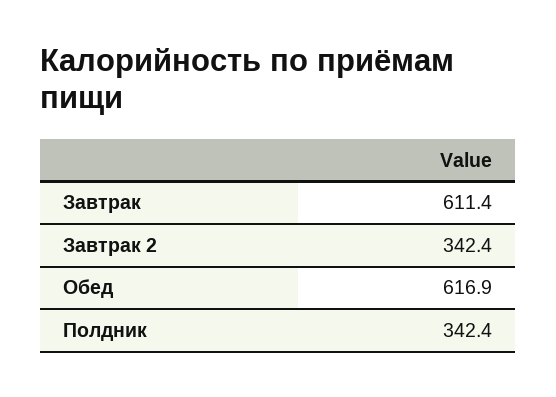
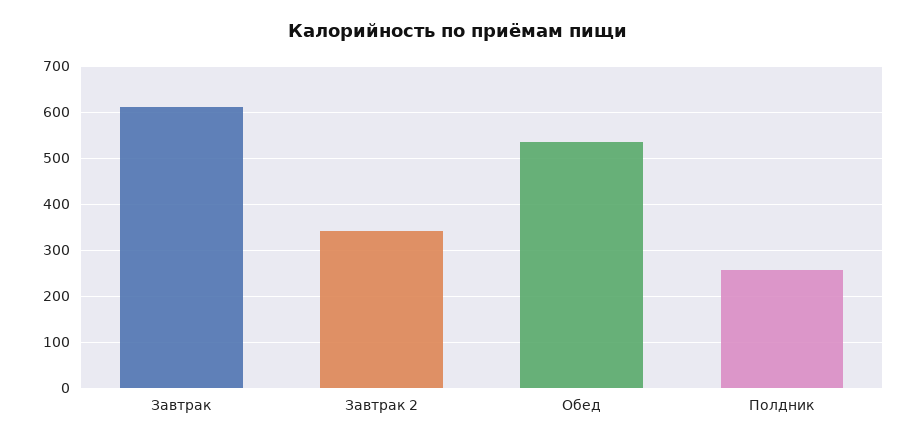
  {
    "Завтрак": 611.4,
    "Завтрак 2": 342.4,
-   "Обед": 616.9,
+   "Обед": 540,
-   "Полдник": 342.4
+   "Полдник": 260
  }

